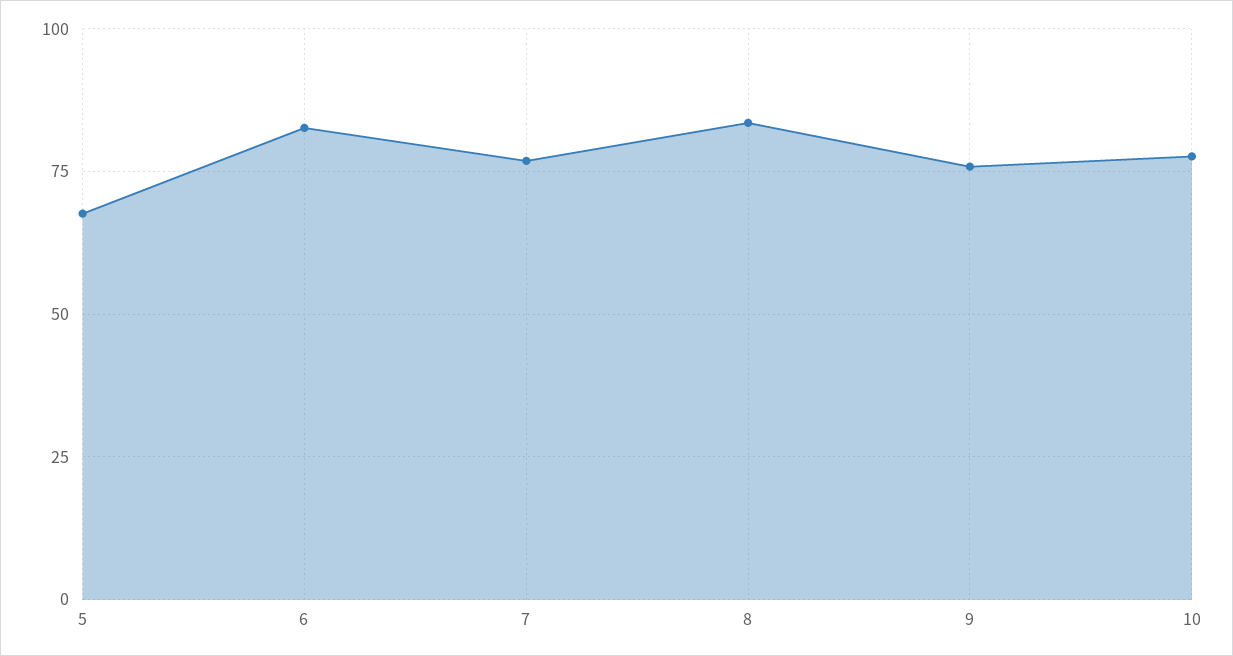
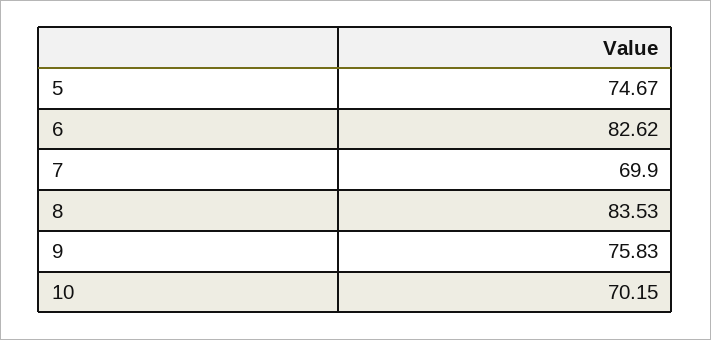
  {
-   "5": 67.5,
+   "5": 74.67,
    "6": 82.62,
-   "7": 77.5,
+   "7": 69.9,
    "8": 83.53,
    "9": 75.83,
-   "10": 77.5
+   "10": 70.15
  }

